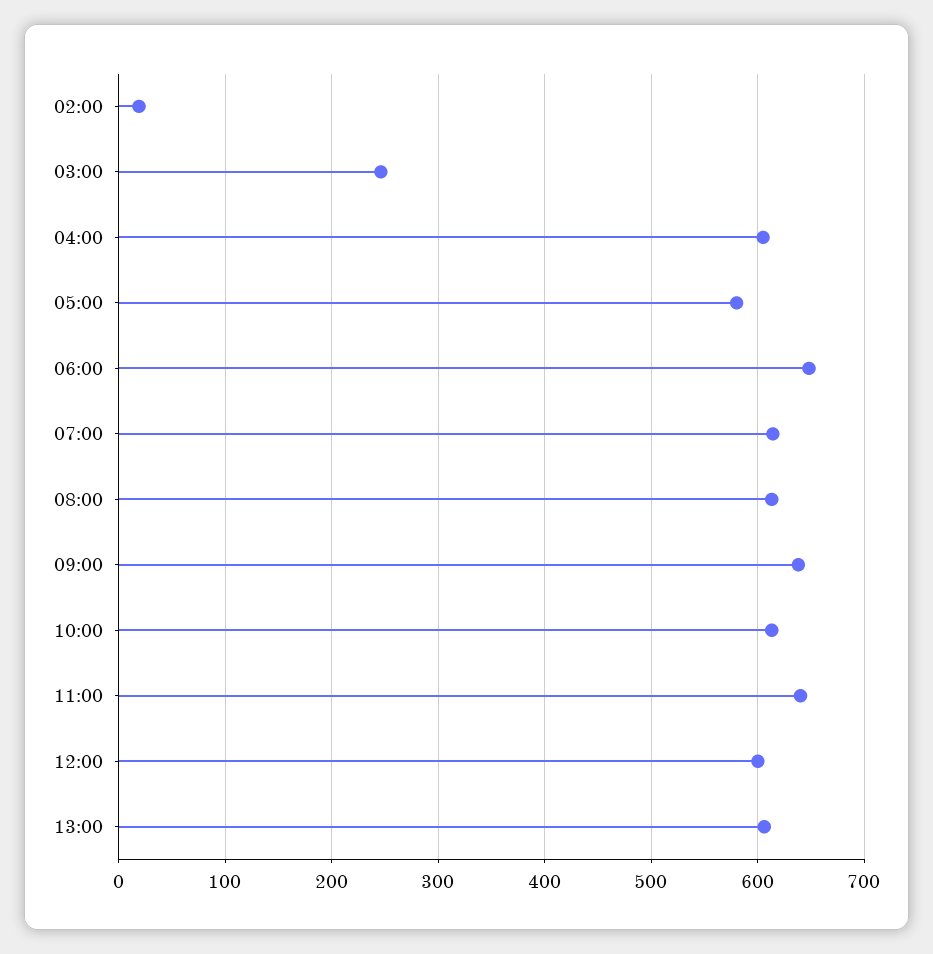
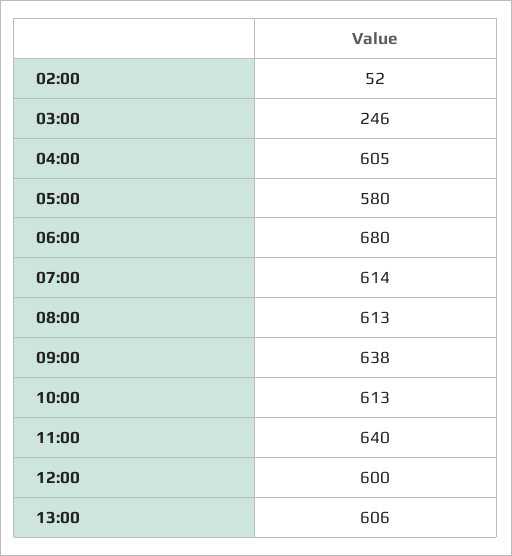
  {
-   "02:00": 20,
+   "02:00": 52,
    "03:00": 246,
    "04:00": 605,
    "05:00": 580,
-   "06:00": 650,
+   "06:00": 680,
    "07:00": 614,
    "08:00": 613,
    "09:00": 638,
    "10:00": 613,
    "11:00": 640,
    "12:00": 600,
    "13:00": 606
  }

